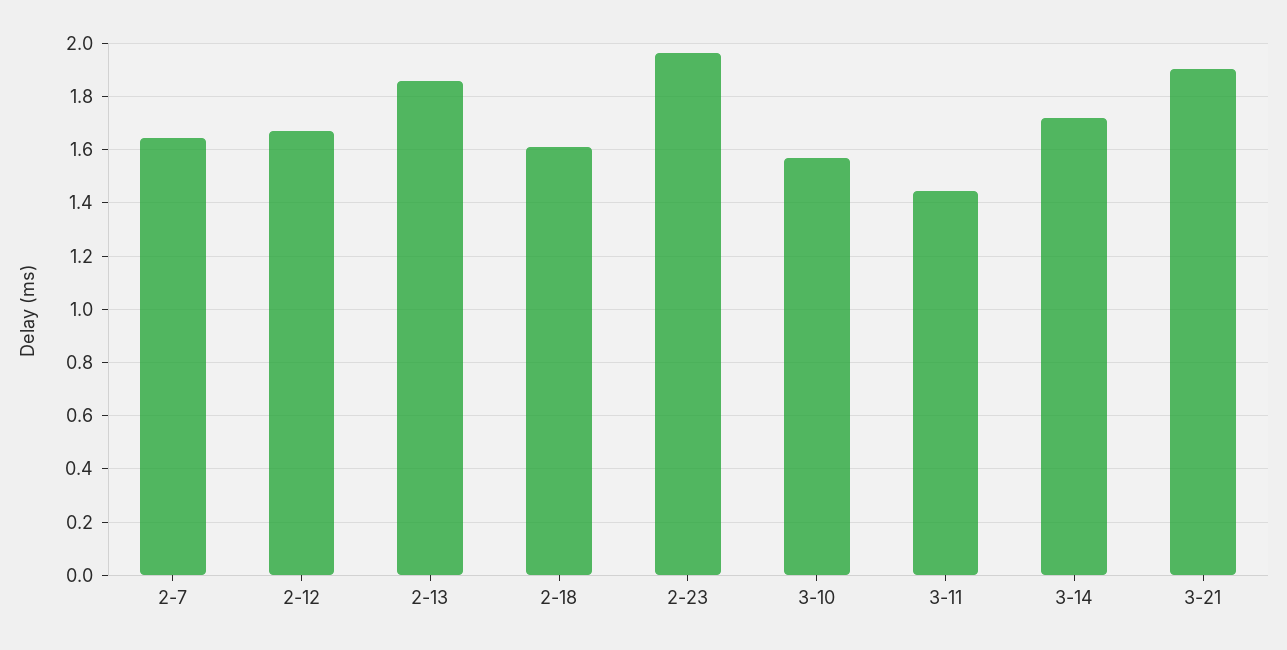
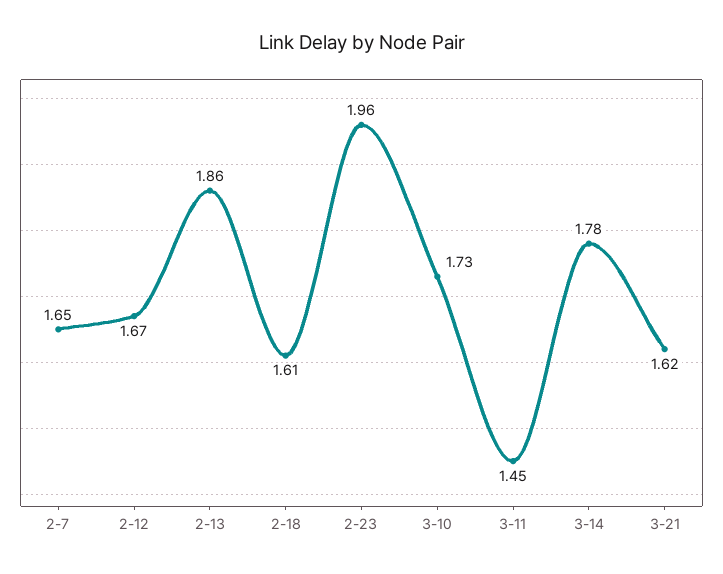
  {
    "2-7": 1.65,
    "2-12": 1.67,
    "2-13": 1.86,
    "2-18": 1.61,
    "2-23": 1.96,
-   "3-10": 1.575,
+   "3-10": 1.73,
    "3-11": 1.45,
-   "3-14": 1.725,
+   "3-14": 1.78,
-   "3-21": 1.9
+   "3-21": 1.62
  }

